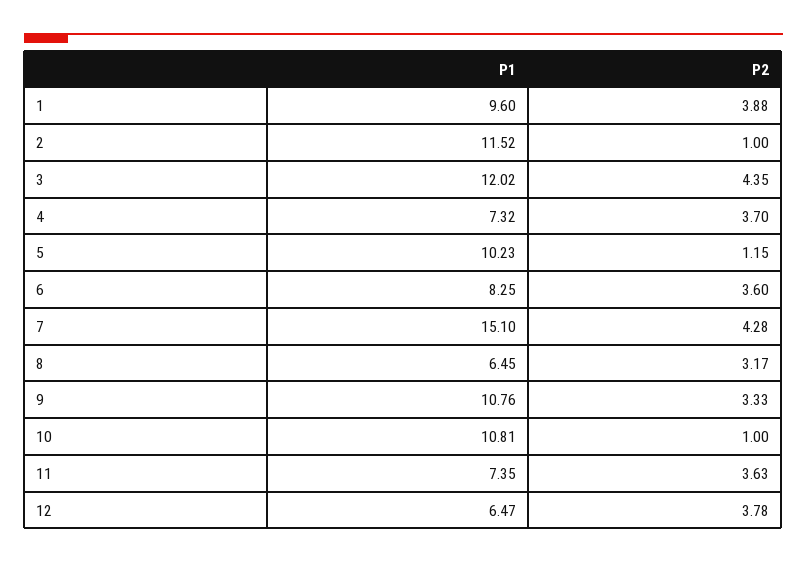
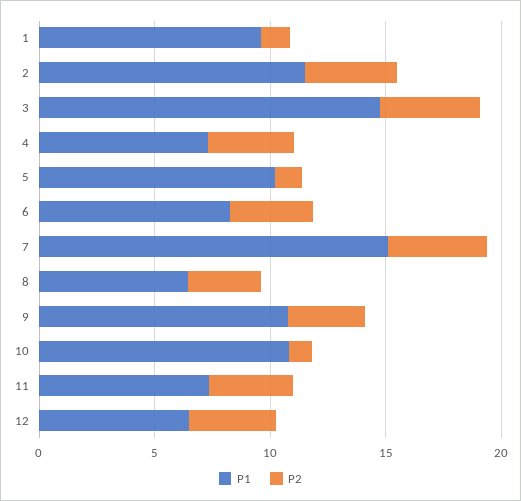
  {
    "P1": {
      "1": 9.6,
      "2": 11.52,
-     "3": 12.02,
+     "3": 15,
      "4": 7.32,
      "5": 10.23,
      "6": 8.25,
      "7": 15.1,
      "8": 6.45,
      "9": 10.76,
      "10": 10.81,
      "11": 7.35,
      "12": 6.47
    },
    "P2": {
-     "1": 3.88,
+     "1": 1,
-     "2": 1,
+     "2": 4,
      "3": 4.35,
      "4": 3.7,
      "5": 1.15,
      "6": 3.6,
      "7": 4.28,
      "8": 3.17,
      "9": 3.33,
      "10": 1,
      "11": 3.63,
      "12": 3.78
    }
  }

